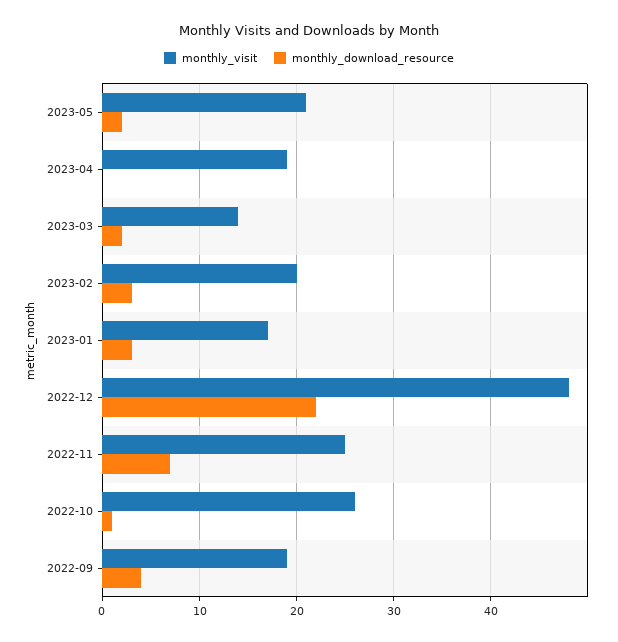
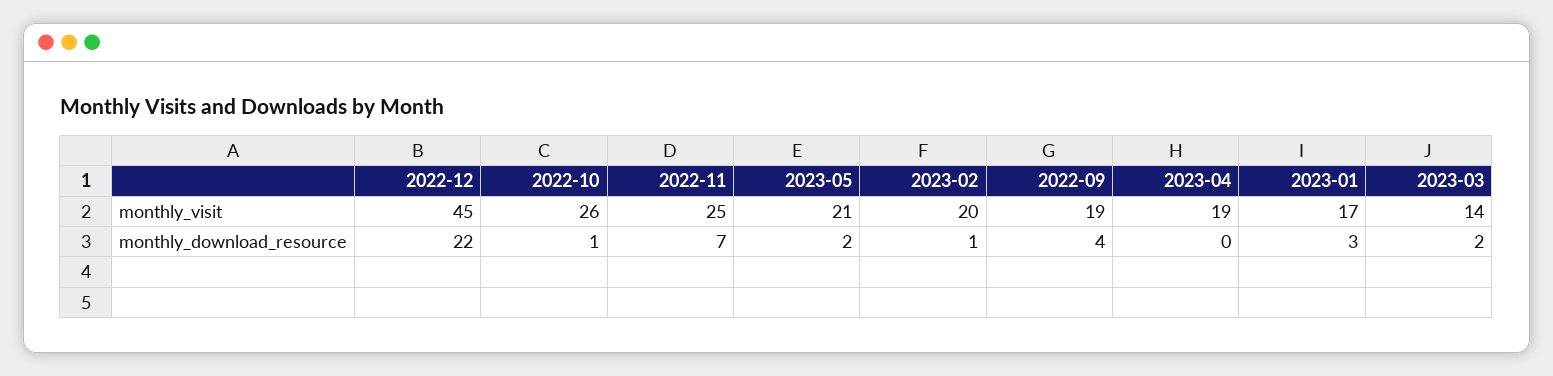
  {
    "monthly_visit": {
      "2023-05": 21,
      "2023-04": 19,
      "2023-03": 14,
      "2023-02": 20,
      "2023-01": 17,
-     "2022-12": 48,
+     "2022-12": 45,
      "2022-11": 25,
      "2022-10": 26,
      "2022-09": 19
    },
    "monthly_download_resource": {
      "2023-05": 2,
      "2023-04": 0,
      "2023-03": 2,
-     "2023-02": 3,
+     "2023-02": 1,
      "2023-01": 3,
      "2022-12": 22,
      "2022-11": 7,
      "2022-10": 1,
      "2022-09": 4
    }
  }

